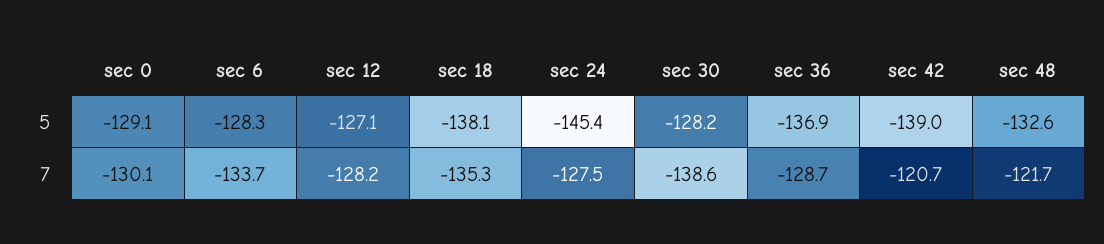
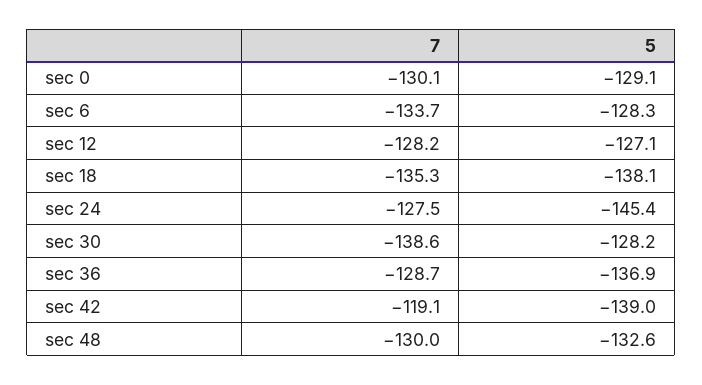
  {
    "sec 0": {
      "5": -129.1,
      "7": -130.1
    },
    "sec 6": {
      "5": -128.3,
      "7": -133.7
    },
    "sec 12": {
      "5": -127.1,
      "7": -128.2
    },
    "sec 18": {
      "5": -138.1,
      "7": -135.3
    },
    "sec 24": {
      "5": -145.4,
      "7": -127.5
    },
    "sec 30": {
      "5": -128.2,
      "7": -138.6
    },
    "sec 36": {
      "5": -136.9,
      "7": -128.7
    },
    "sec 42": {
      "5": -139,
-     "7": -120.7
+     "7": -119.1
    },
    "sec 48": {
      "5": -132.6,
-     "7": -121.7
+     "7": -130
    }
  }

